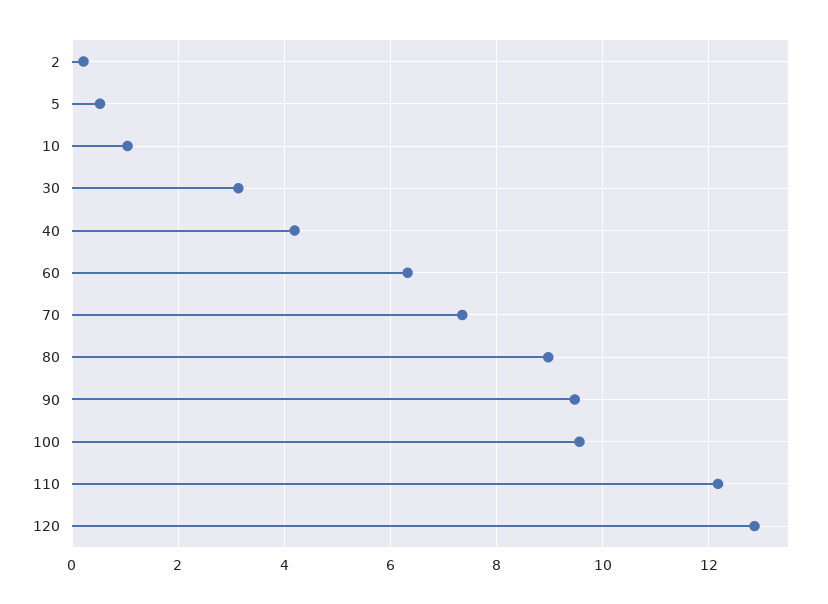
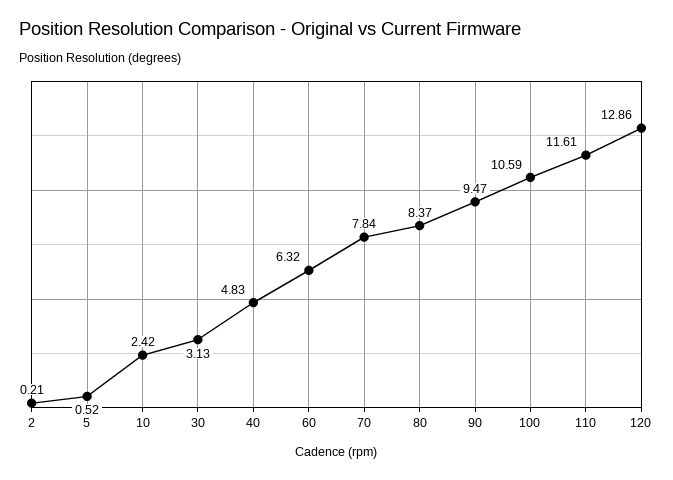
  {
    "2": 0.21,
    "5": 0.52,
-   "10": 1,
+   "10": 2.42,
    "30": 3.13,
-   "40": 4.2,
+   "40": 4.83,
    "60": 6.32,
-   "70": 7.4,
+   "70": 7.84,
-   "80": 9,
+   "80": 8.37,
    "90": 9.47,
-   "100": 9.6,
+   "100": 10.59,
-   "110": 12.2,
+   "110": 11.61,
    "120": 12.86
  }

